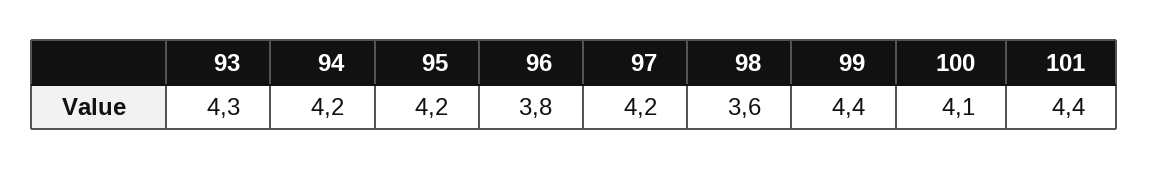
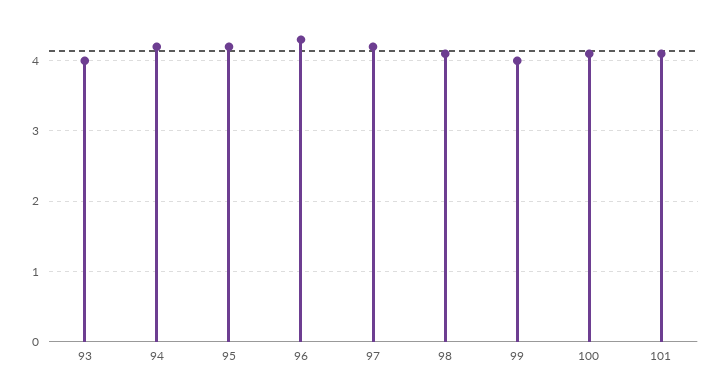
  {
-   "93": 4.3,
+   "93": 4,
    "94": 4.2,
    "95": 4.2,
-   "96": 3.8,
+   "96": 4.3,
    "97": 4.2,
-   "98": 3.6,
+   "98": 4.1,
-   "99": 4.4,
+   "99": 4,
    "100": 4.1,
-   "101": 4.4
+   "101": 4.1
  }

